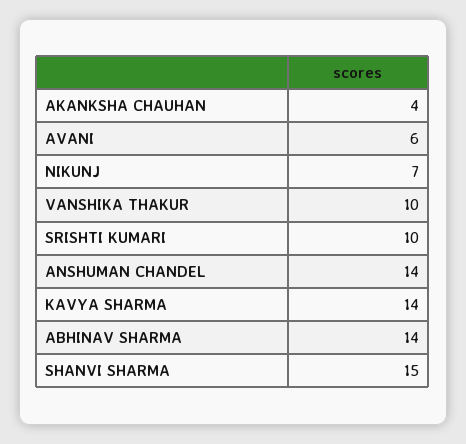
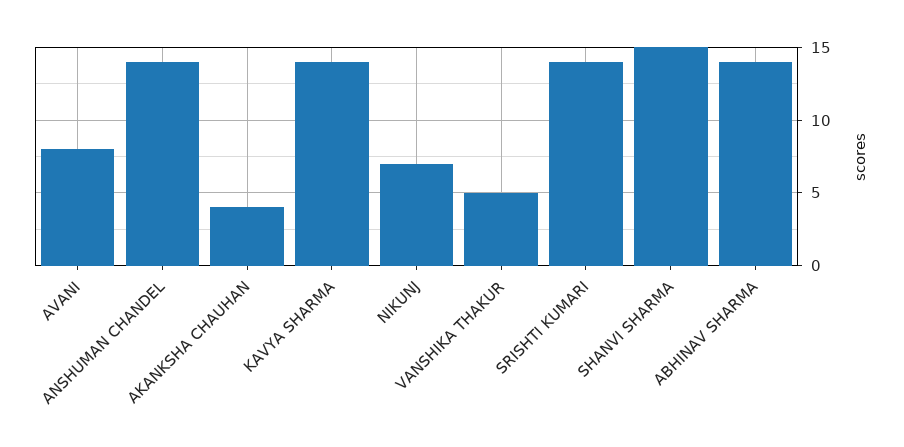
  {
    "AKANKSHA CHAUHAN": 4,
-   "AVANI": 6,
+   "AVANI": 8,
    "NIKUNJ": 7,
-   "VANSHIKA THAKUR": 10,
+   "VANSHIKA THAKUR": 5,
-   "SRISHTI KUMARI": 10,
+   "SRISHTI KUMARI": 14,
    "ANSHUMAN CHANDEL": 14,
    "KAVYA SHARMA": 14,
    "ABHINAV SHARMA": 14,
    "SHANVI SHARMA": 15
  }

